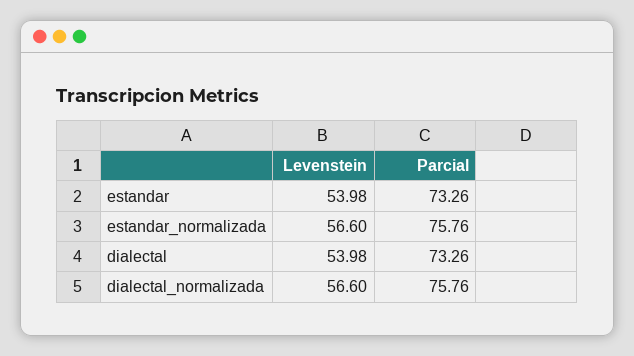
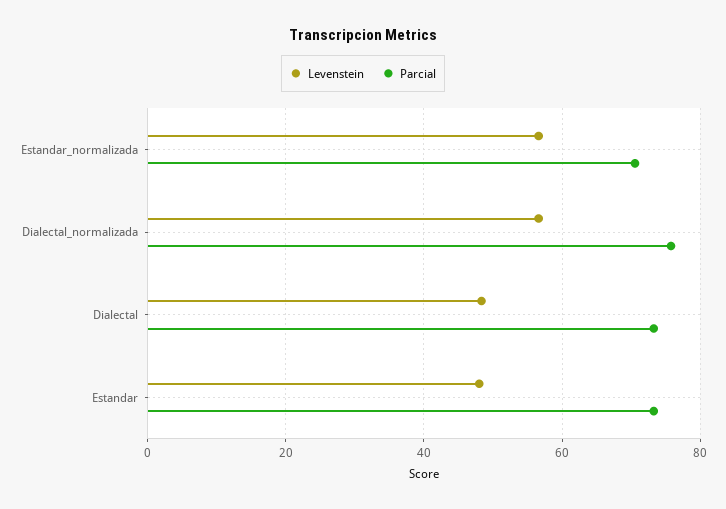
  {
    "Levenstein": {
-     "estandar": 53.98,
+     "estandar": 48,
      "estandar_normalizada": 56.6,
-     "dialectal": 53.98,
+     "dialectal": 48,
      "dialectal_normalizada": 56.6
    },
    "Parcial": {
      "estandar": 73.26,
-     "estandar_normalizada": 75.76,
+     "estandar_normalizada": 70,
      "dialectal": 73.26,
      "dialectal_normalizada": 75.76
    }
  }

